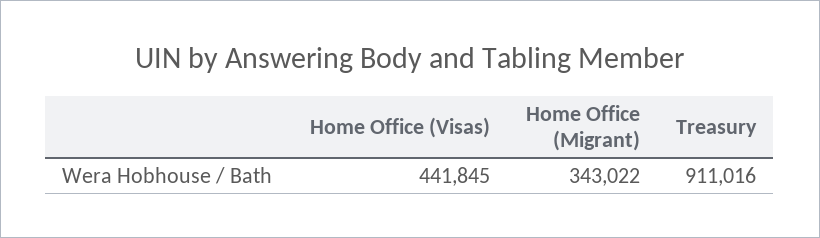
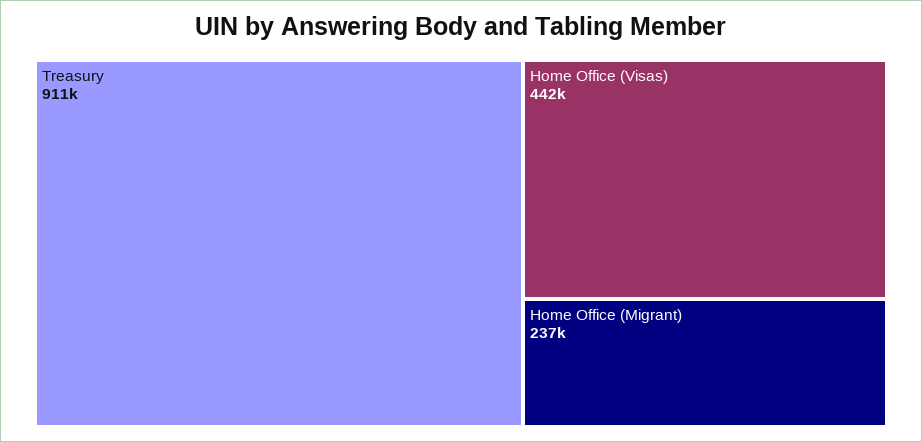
  {
    "Home Office (Visas)": 441845,
-   "Home Office (Migrant)": 343022,
+   "Home Office (Migrant)": 237000,
    "Treasury": 911016
  }

